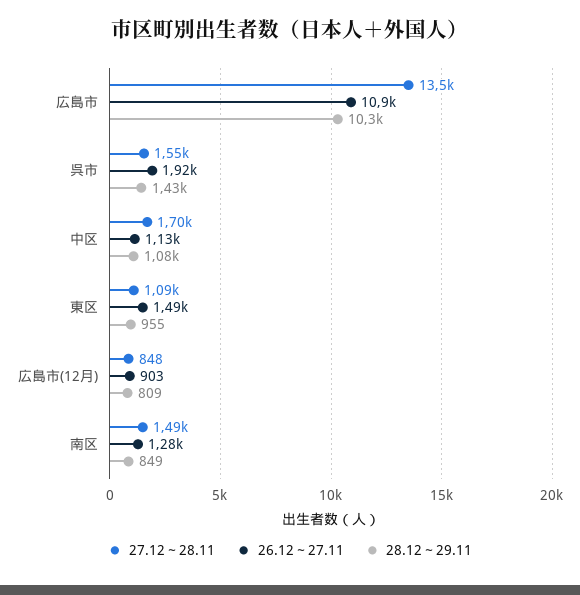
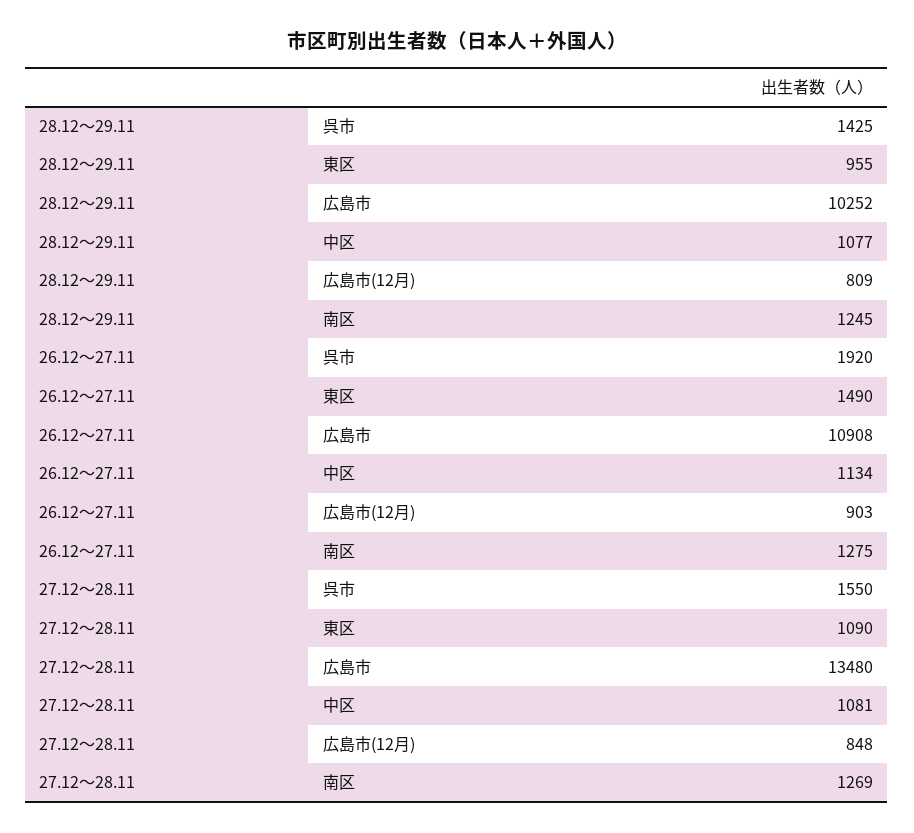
  {
    "27.12～28.11": {
      "広島市": 13480,
      "呉市": 1550,
-     "中区": 1700,
+     "中区": 1081,
      "東区": 1090,
      "広島市(12月)": 848,
-     "南区": 1490
+     "南区": 1269
    },
    "26.12～27.11": {
      "広島市": 10908,
      "呉市": 1920,
      "中区": 1134,
      "東区": 1490,
      "広島市(12月)": 903,
      "南区": 1275
    },
    "28.12～29.11": {
      "広島市": 10252,
      "呉市": 1425,
      "中区": 1077,
      "東区": 955,
      "広島市(12月)": 809,
-     "南区": 849
+     "南区": 1245
    }
  }

